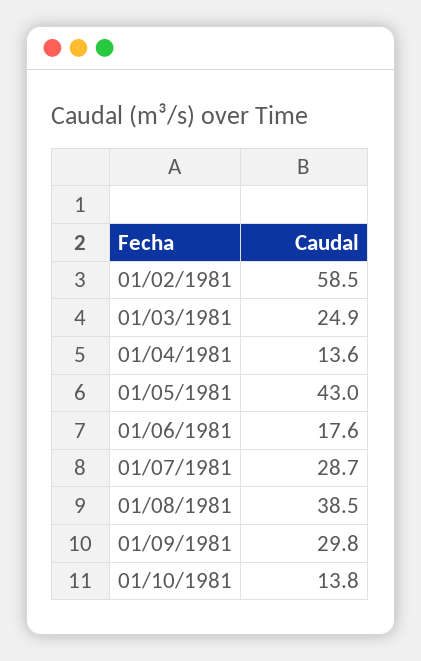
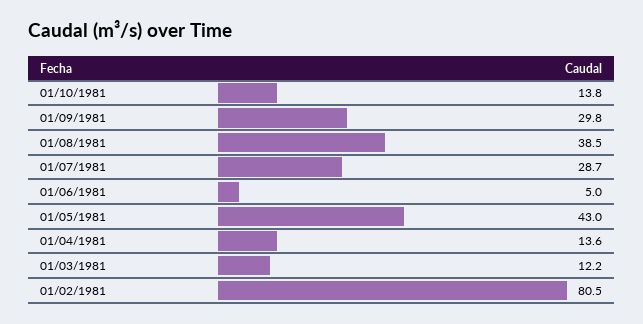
  {
-   "01/02/1981": 58.5,
+   "01/02/1981": 80.5,
-   "01/03/1981": 24.9,
+   "01/03/1981": 12.2,
    "01/04/1981": 13.6,
    "01/05/1981": 43,
-   "01/06/1981": 17.6,
+   "01/06/1981": 5,
    "01/07/1981": 28.7,
    "01/08/1981": 38.5,
    "01/09/1981": 29.8,
    "01/10/1981": 13.8
  }

